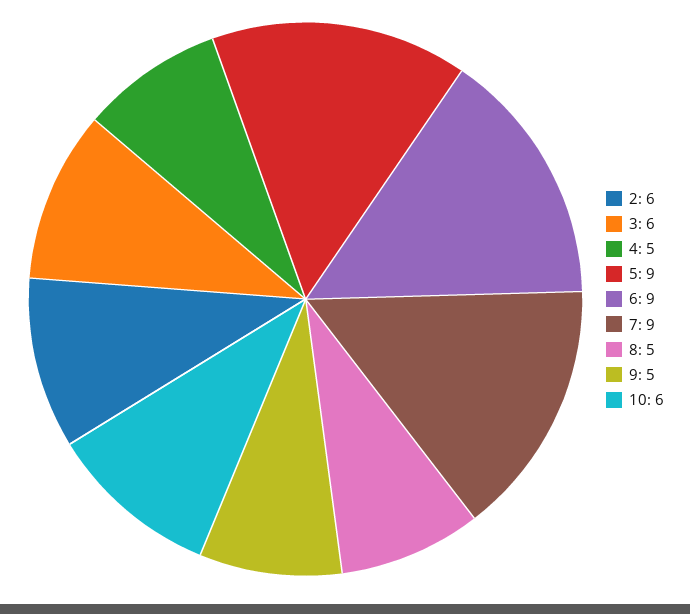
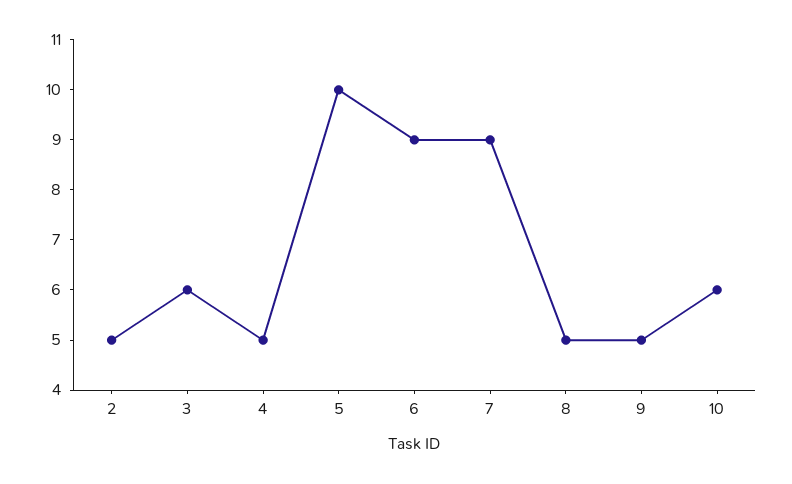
  {
-   "2": 6,
+   "2": 5,
    "3": 6,
    "4": 5,
-   "5": 9,
+   "5": 10,
    "6": 9,
    "7": 9,
    "8": 5,
    "9": 5,
    "10": 6
  }

